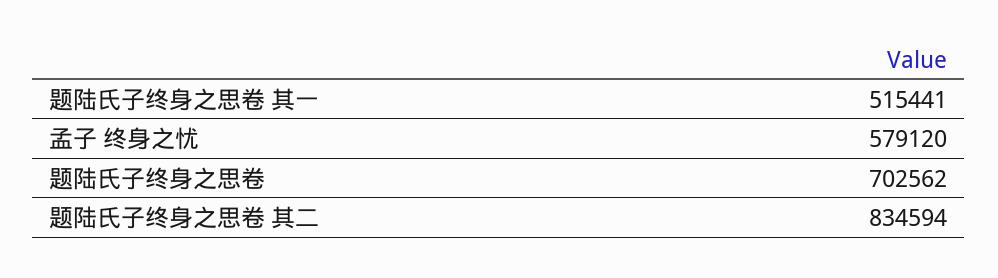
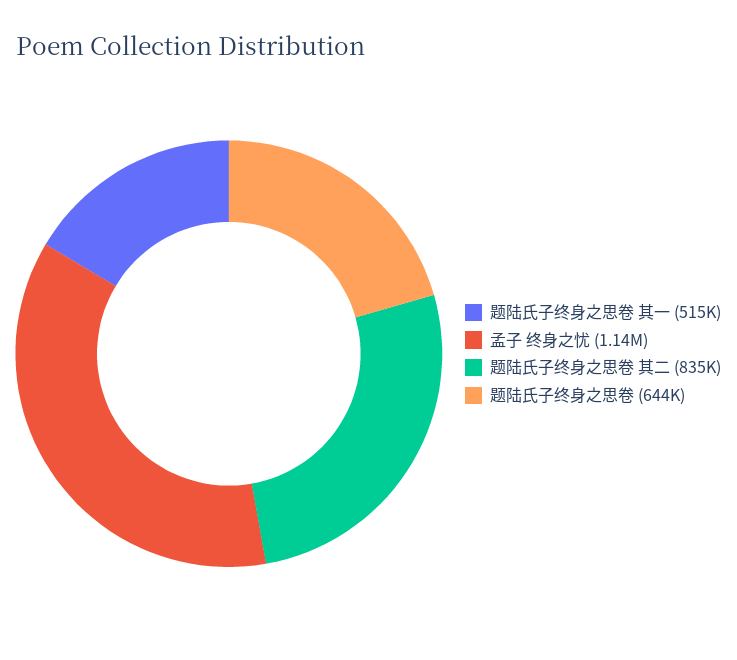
  {
    "题陆氏子终身之思卷 其一": 515441,
-   "孟子 终身之忧": 579120,
+   "孟子 终身之忧": 1140000,
-   "题陆氏子终身之思卷": 702562,
+   "题陆氏子终身之思卷": 644000,
    "题陆氏子终身之思卷 其二": 834594
  }

